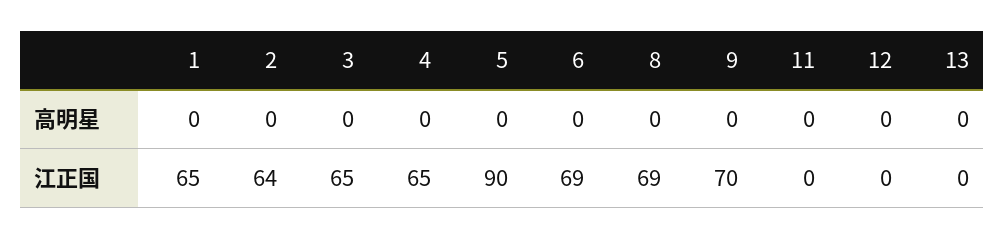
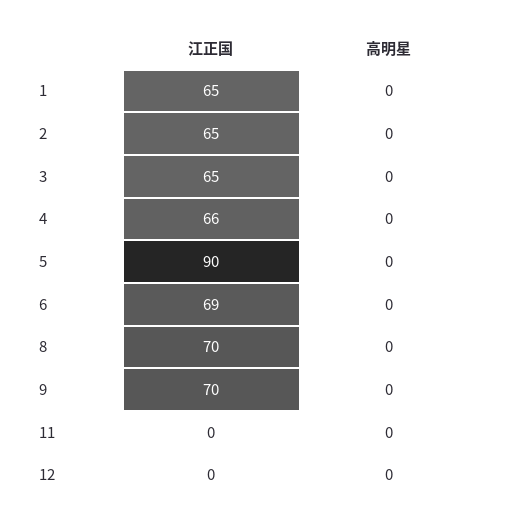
  {
    "1": {
      "高明星": 0,
      "江正国": 65
    },
    "2": {
      "高明星": 0,
-     "江正国": 64
+     "江正国": 65
    },
    "3": {
      "高明星": 0,
      "江正国": 65
    },
    "4": {
      "高明星": 0,
-     "江正国": 65
+     "江正国": 66
    },
    "5": {
      "高明星": 0,
      "江正国": 90
    },
    "6": {
      "高明星": 0,
      "江正国": 69
    },
    "8": {
      "高明星": 0,
-     "江正国": 69
+     "江正国": 70
    },
    "9": {
      "高明星": 0,
      "江正国": 70
    },
    "11": {
      "高明星": 0,
      "江正国": 0
    },
    "12": {
      "高明星": 0,
      "江正国": 0
-   },
+   }
-   "13": {
-     "高明星": 0,
-     "江正国": 0
-   }
  }

